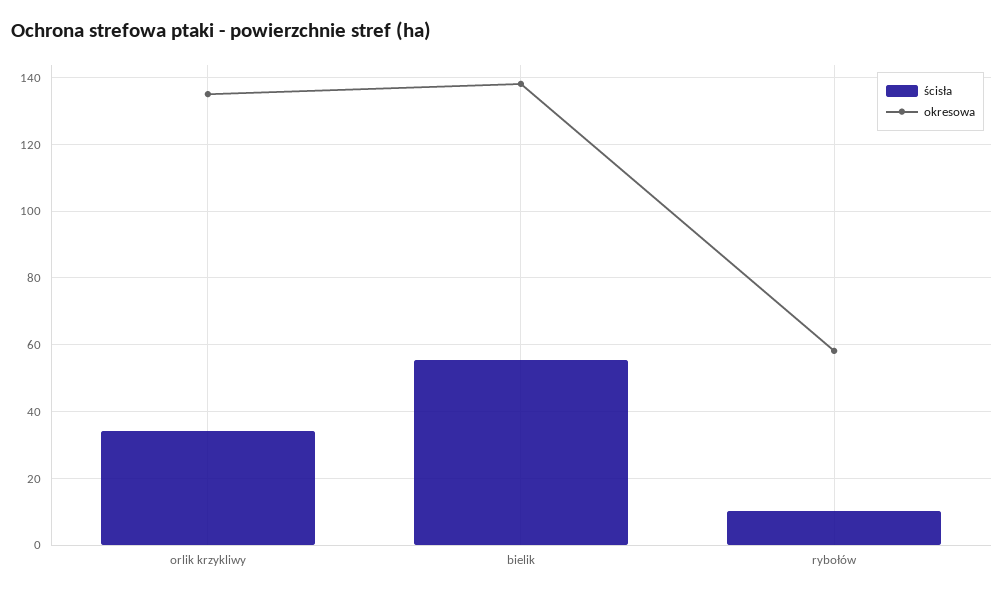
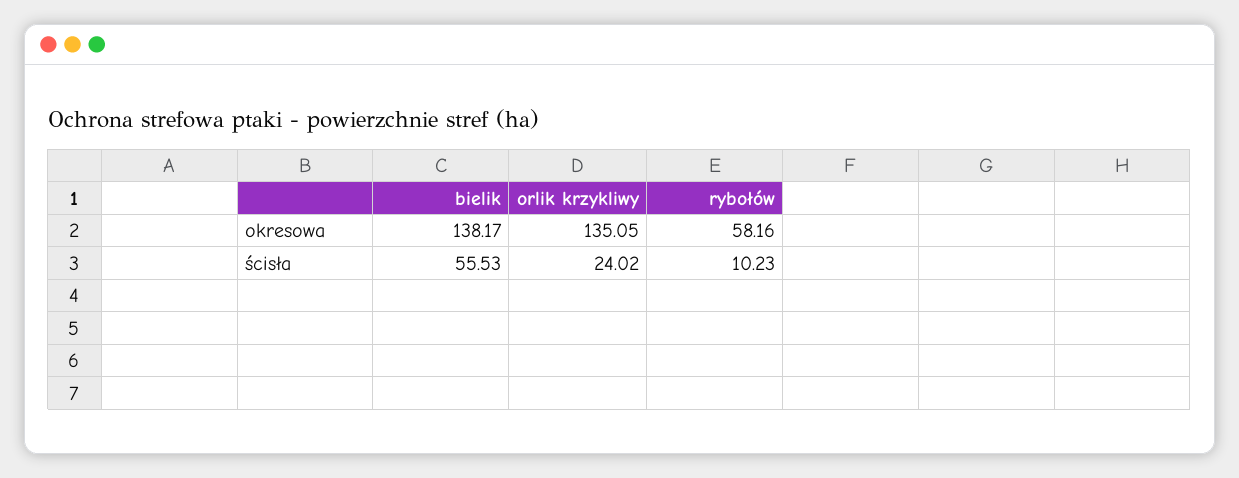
  {
    "ścisła": {
-     "orlik krzykliwy": 34,
+     "orlik krzykliwy": 24.02,
      "bielik": 55.53,
      "rybołów": 10.23
    },
    "okresowa": {
      "orlik krzykliwy": 135.05,
      "bielik": 138.17,
      "rybołów": 58.16
    }
  }

